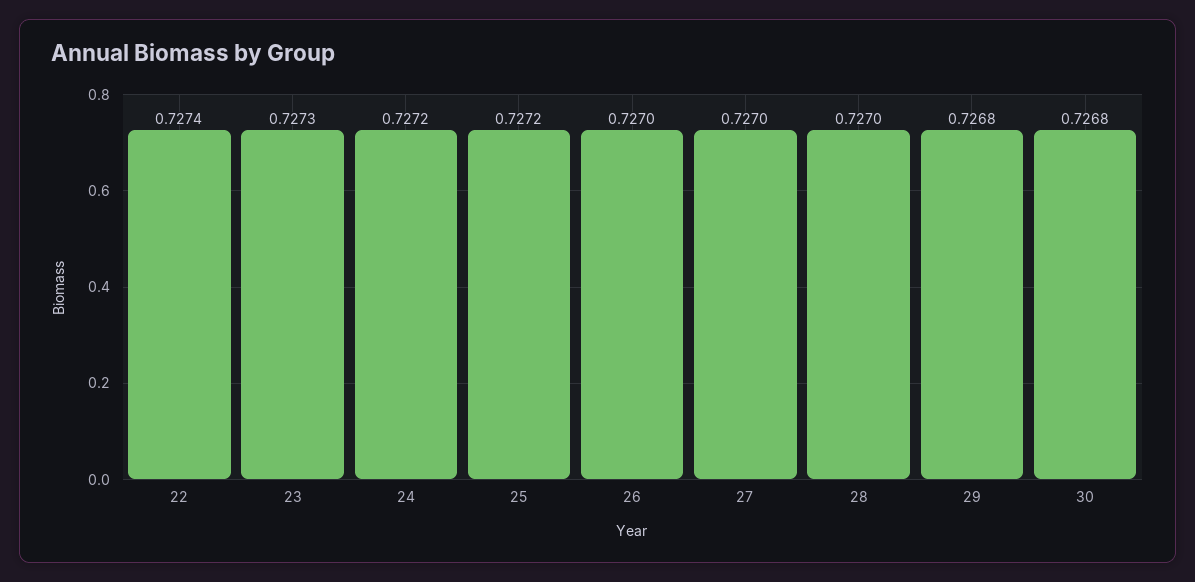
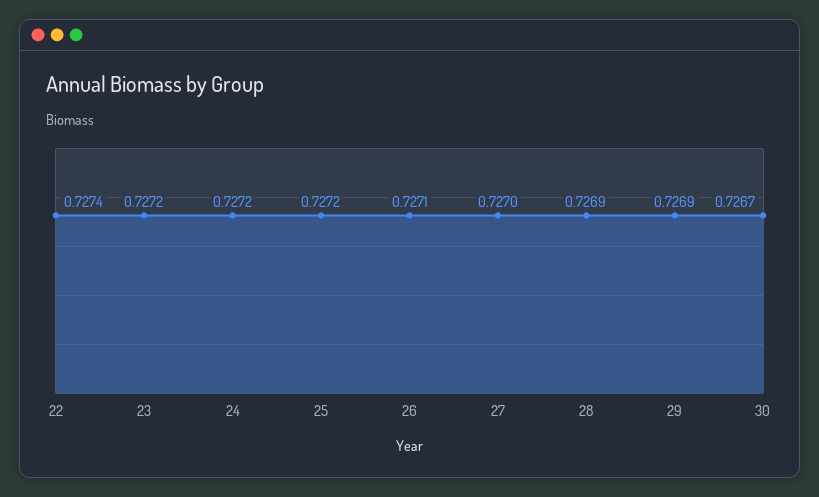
  {
    "22": 0.7274,
-   "23": 0.7273,
+   "23": 0.7272,
    "24": 0.7272,
    "25": 0.7272,
-   "26": 0.727,
+   "26": 0.7271,
    "27": 0.727,
-   "28": 0.727,
+   "28": 0.7269,
-   "29": 0.7268,
+   "29": 0.7269,
-   "30": 0.7268
+   "30": 0.7267
  }

